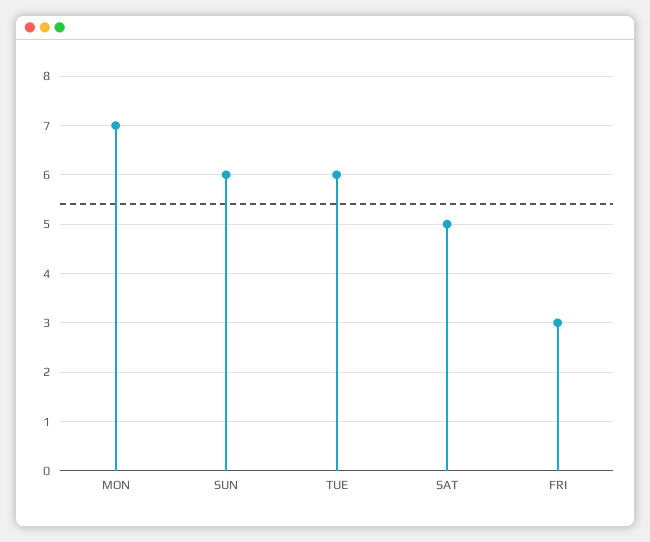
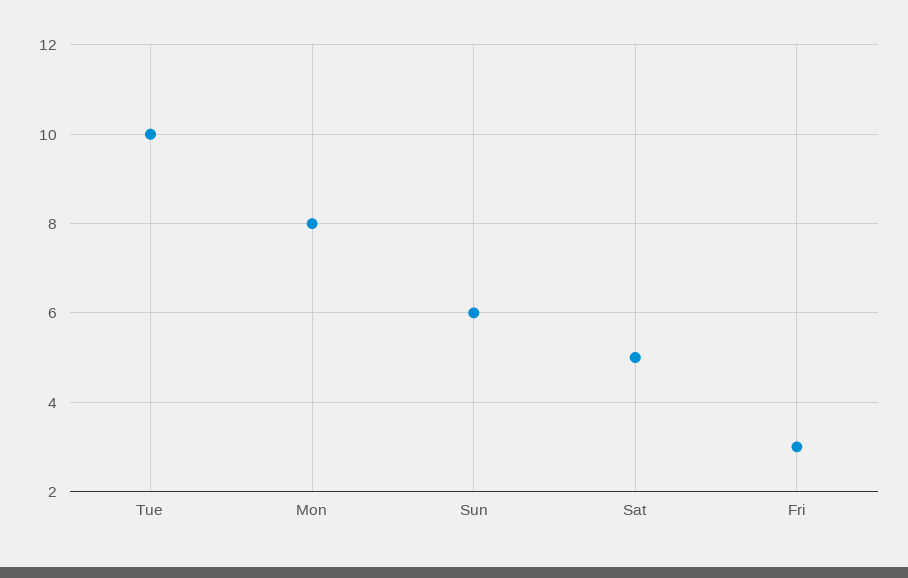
  {
-   "MON": 7,
+   "MON": 8,
    "SUN": 6,
-   "TUE": 6,
+   "TUE": 10,
    "SAT": 5,
    "FRI": 3
  }

